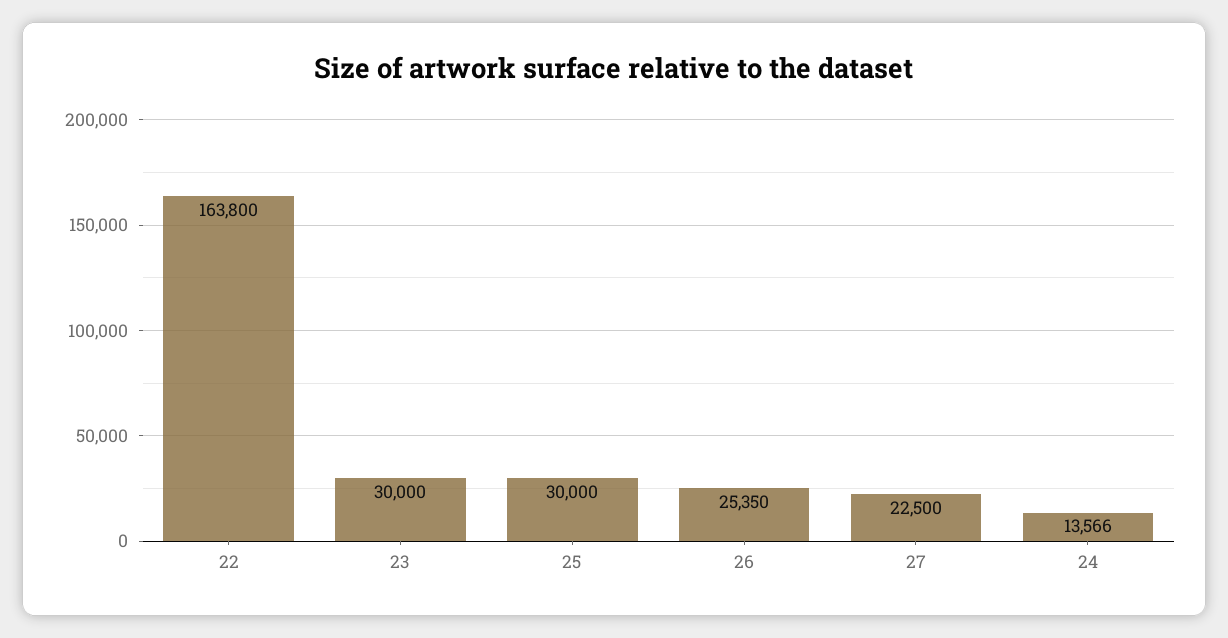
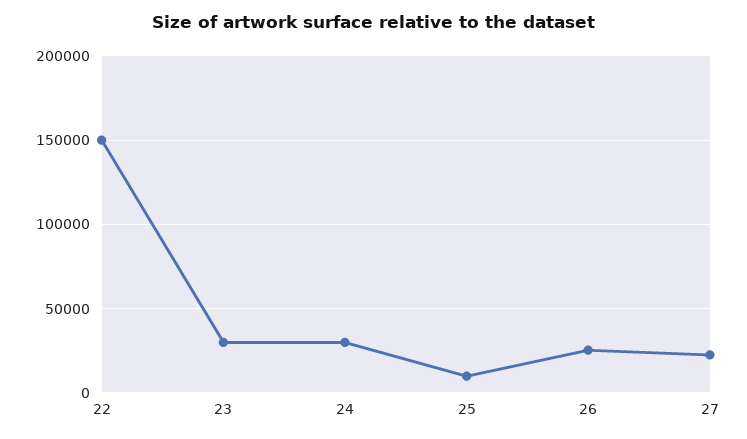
  {
-   "22": 163800,
+   "22": 150000,
    "23": 30000,
-   "25": 30000,
+   "25": 10000,
    "26": 25350,
    "27": 22500,
-   "24": 13566
+   "24": 30000
  }

